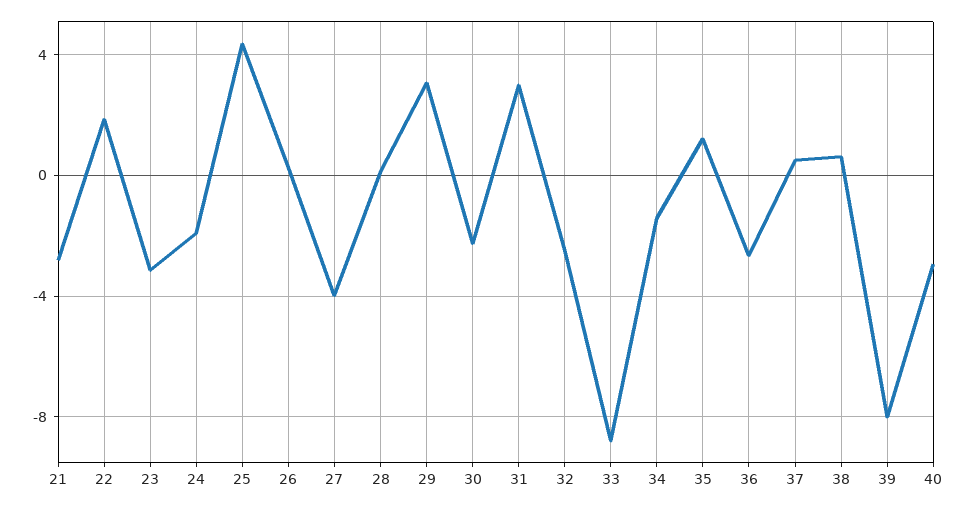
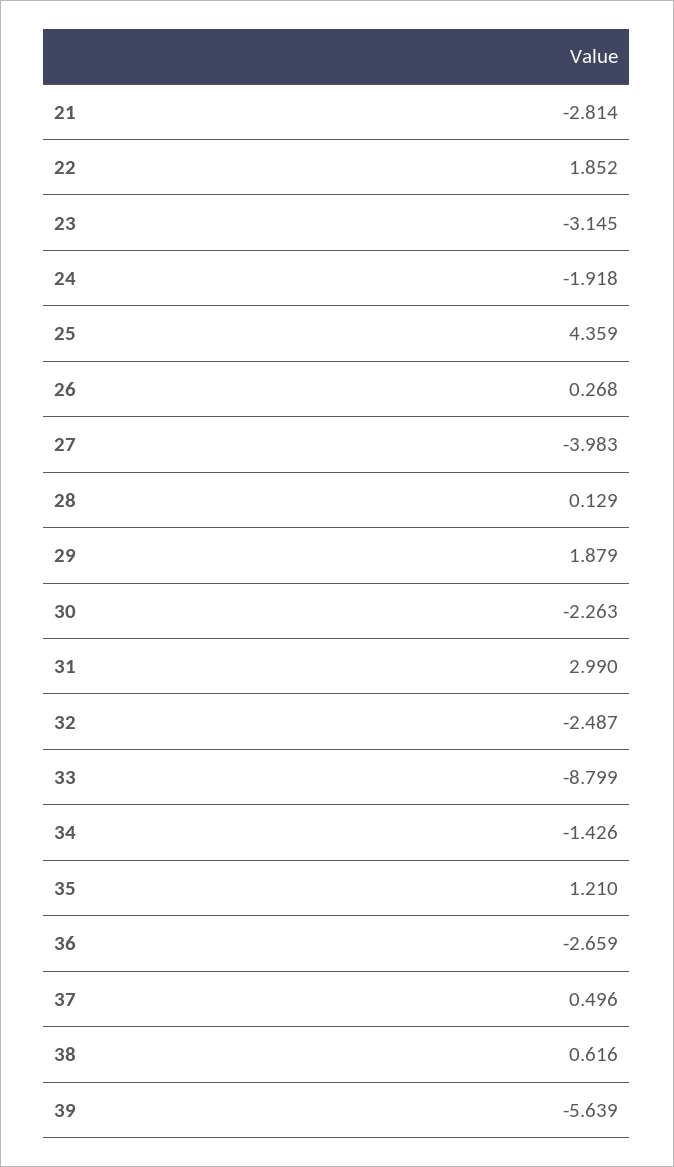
  {
    "21": -2.814,
    "22": 1.852,
    "23": -3.145,
    "24": -1.918,
    "25": 4.359,
    "26": 0.268,
    "27": -3.983,
    "28": 0.129,
-   "29": 3,
+   "29": 1.879,
    "30": -2.263,
    "31": 2.99,
    "32": -2.487,
    "33": -8.799,
    "34": -1.426,
    "35": 1.21,
    "36": -2.659,
    "37": 0.496,
    "38": 0.616,
-   "39": -8,
+   "39": -5.639
-   "40": -3
  }

